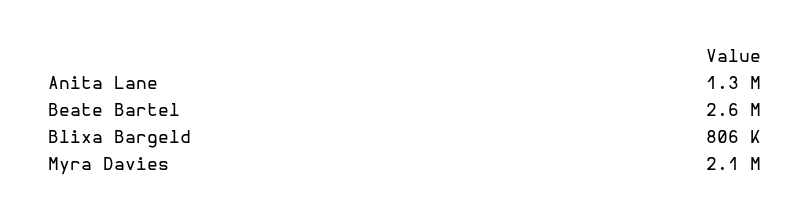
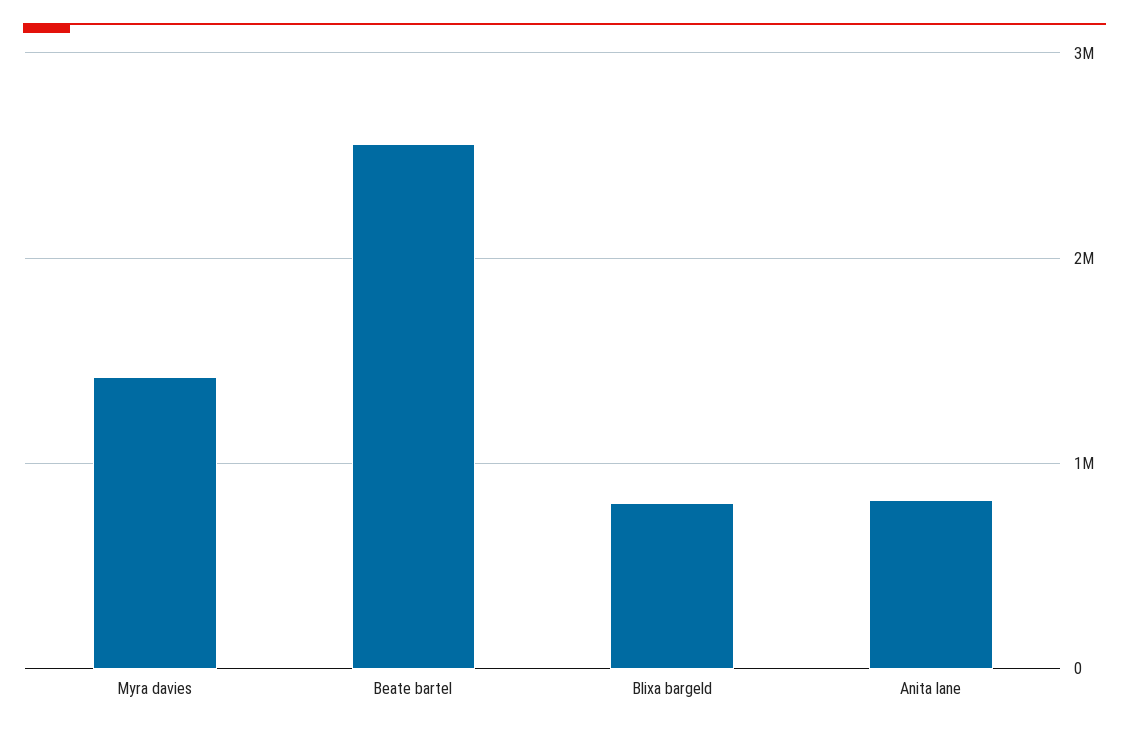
  {
-   "Anita Lane": 1300000,
+   "Anita Lane": 800000,
    "Beate Bartel": 2600000,
    "Blixa Bargeld": 806000,
-   "Myra Davies": 2100000
+   "Myra Davies": 1400000
  }

